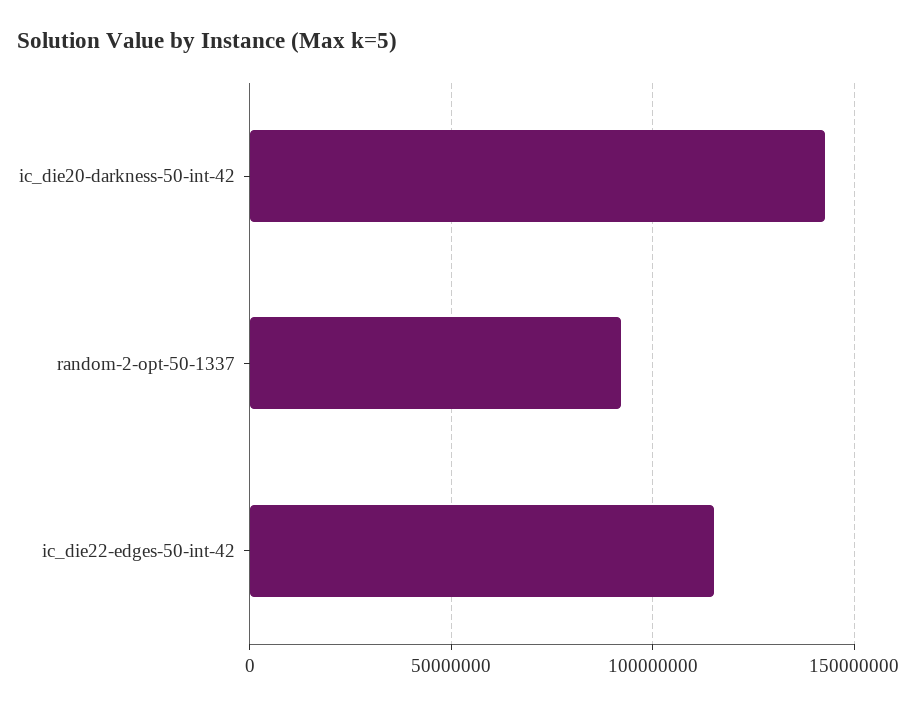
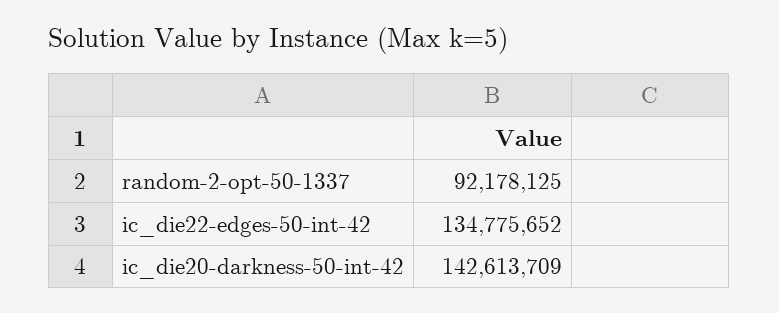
  {
    "ic_die20-darkness-50-int-42": 142613709,
    "random-2-opt-50-1337": 92178125,
-   "ic_die22-edges-50-int-42": 115000000
+   "ic_die22-edges-50-int-42": 134775652
  }

